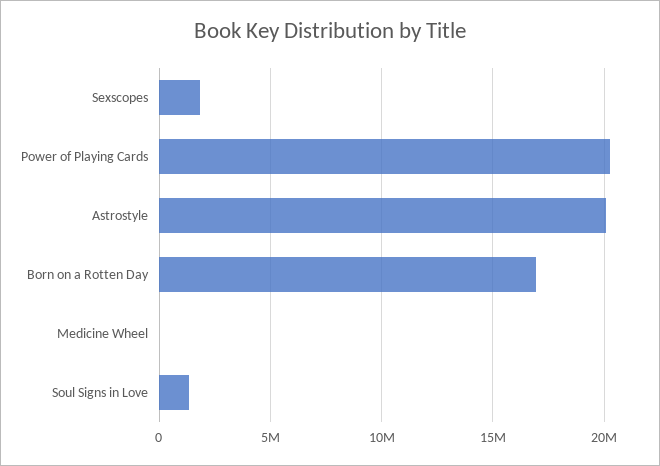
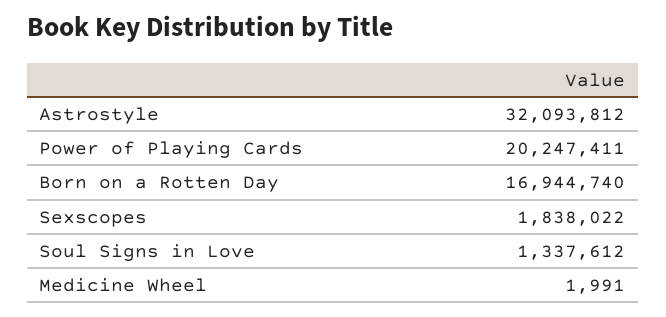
  {
    "Sexscopes": 1838022,
    "Power of Playing Cards": 20247411,
-   "Astrostyle": 20000000,
+   "Astrostyle": 32093812,
    "Born on a Rotten Day": 16944740,
    "Medicine Wheel": 1991,
    "Soul Signs in Love": 1337612
  }

